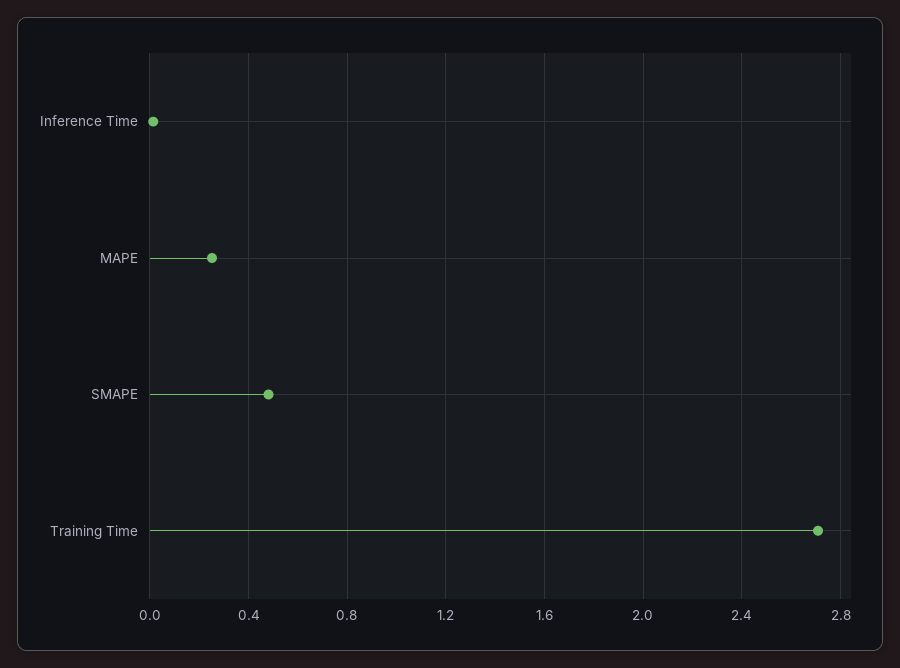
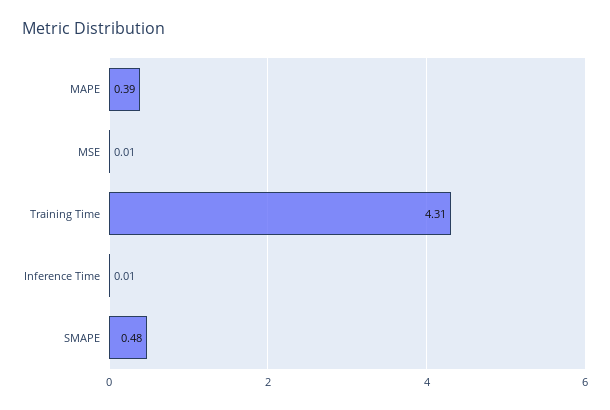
  {
    "Inference Time": 0.01,
-   "MAPE": 0.25,
+   "MAPE": 0.39,
    "SMAPE": 0.48,
-   "Training Time": 2.7
+   "Training Time": 4.31,
+   "MSE": 0.01
  }

